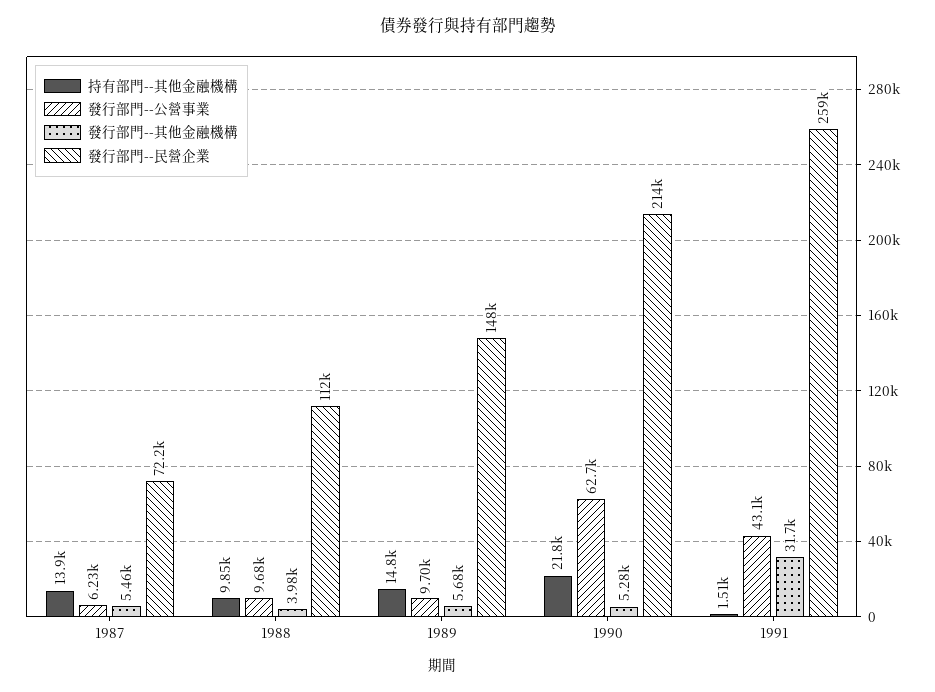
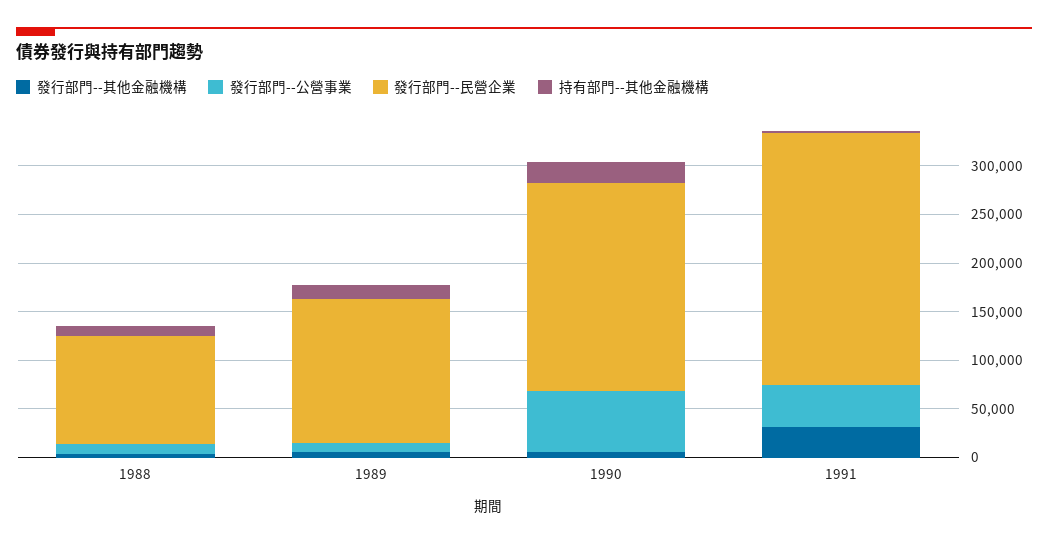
  {
    "持有部門--其他金融機構": {
-     "1987": 13900,
      "1988": 9850,
      "1989": 14800,
      "1990": 21800,
      "1991": 1510
    },
    "發行部門--公營事業": {
-     "1987": 6230,
      "1988": 9680,
      "1989": 9700,
      "1990": 62700,
      "1991": 43100
    },
    "發行部門--其他金融機構": {
-     "1987": 5460,
      "1988": 3980,
      "1989": 5680,
      "1990": 5280,
      "1991": 31700
    },
    "發行部門--民營企業": {
-     "1987": 72200,
      "1988": 112000,
      "1989": 148000,
      "1990": 214000,
      "1991": 259000
    }
  }

